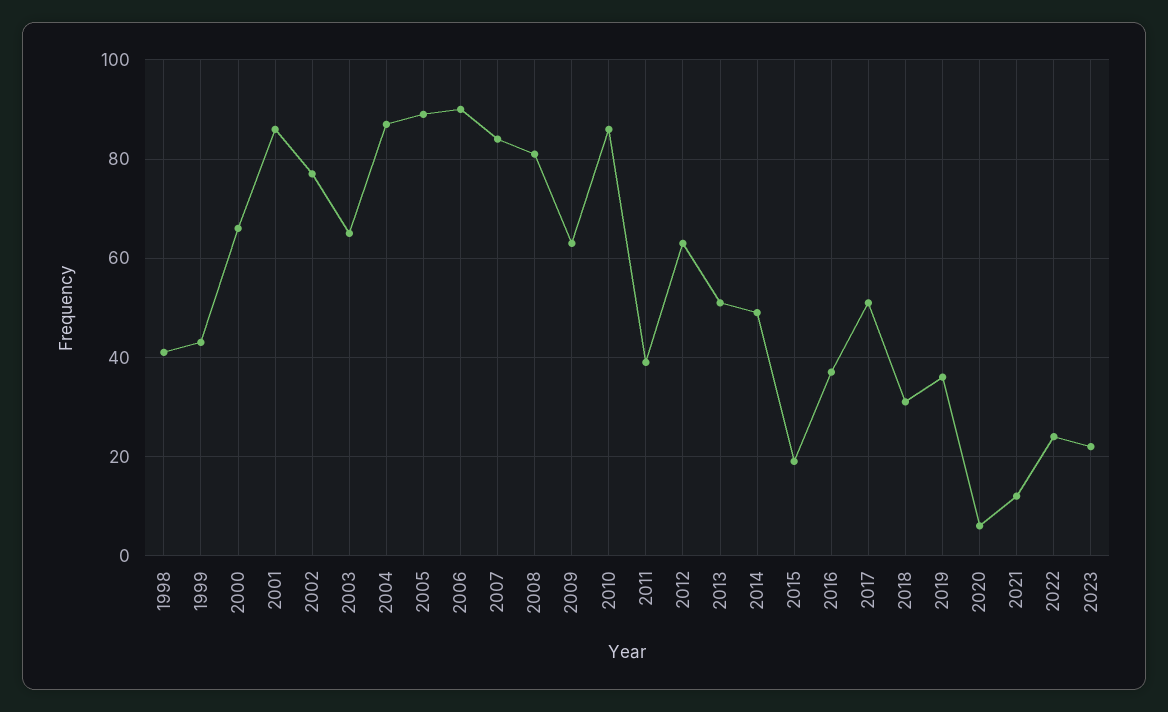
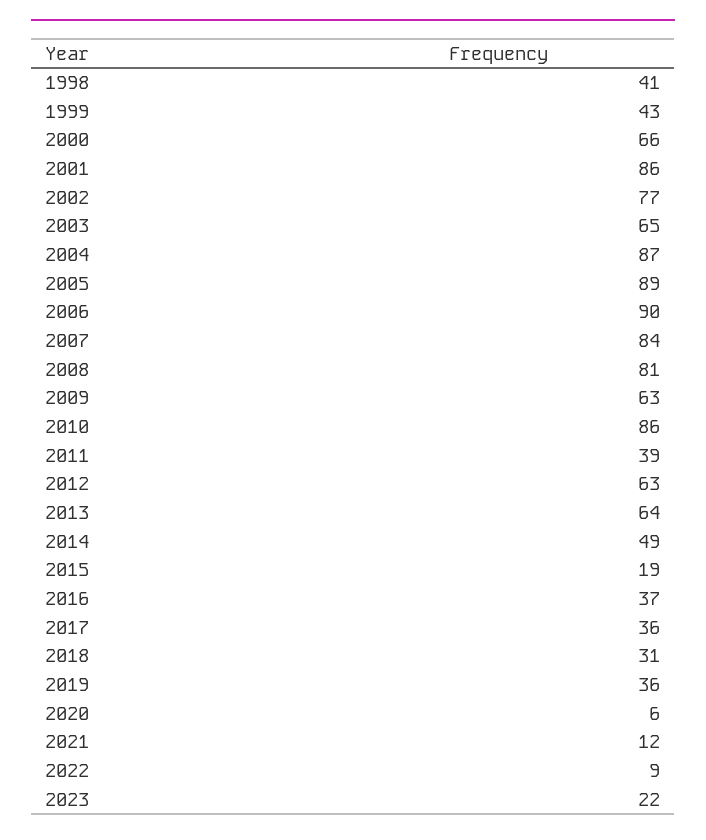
  {
    "1998": 41,
    "1999": 43,
    "2000": 66,
    "2001": 86,
    "2002": 77,
    "2003": 65,
    "2004": 87,
    "2005": 89,
    "2006": 90,
    "2007": 84,
    "2008": 81,
    "2009": 63,
    "2010": 86,
    "2011": 39,
    "2012": 63,
-   "2013": 50,
+   "2013": 64,
    "2014": 49,
    "2015": 19,
    "2016": 37,
-   "2017": 50,
+   "2017": 36,
    "2018": 31,
    "2019": 36,
    "2020": 6,
    "2021": 12,
-   "2022": 25,
+   "2022": 9,
    "2023": 22
  }

